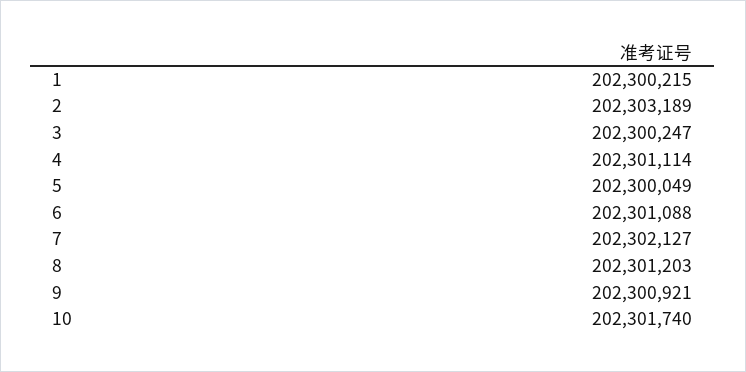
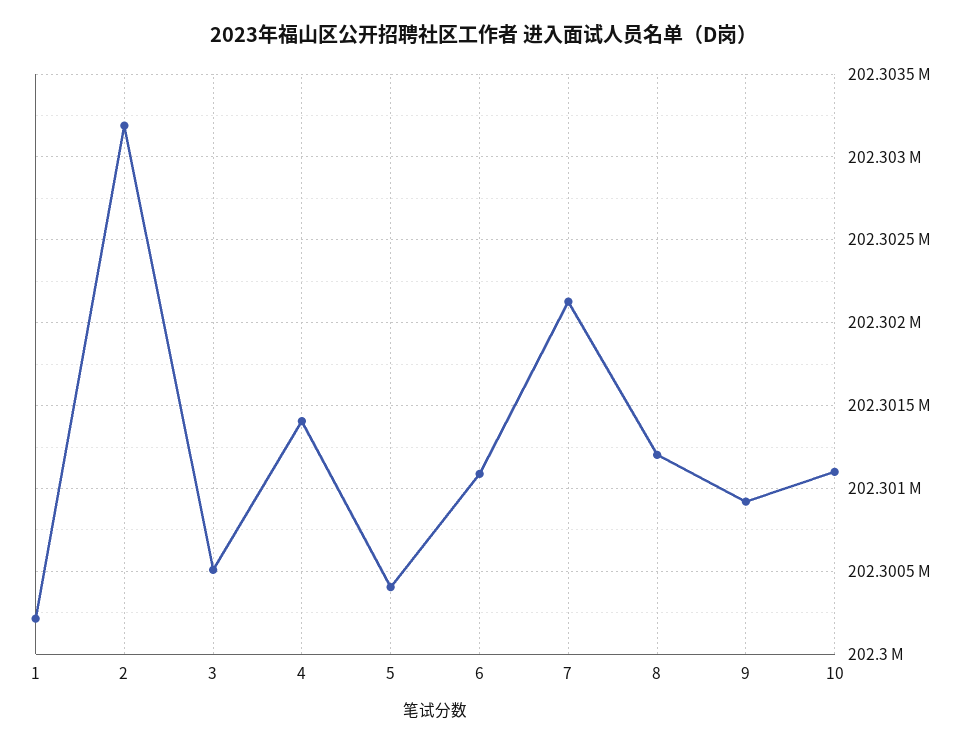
  {
    "1": 202300215,
    "2": 202303189,
-   "3": 202300247,
+   "3": 202300500,
-   "4": 202301114,
+   "4": 202301400,
-   "5": 202300049,
+   "5": 202300400,
    "6": 202301088,
    "7": 202302127,
    "8": 202301203,
    "9": 202300921,
-   "10": 202301740
+   "10": 202301100
  }

